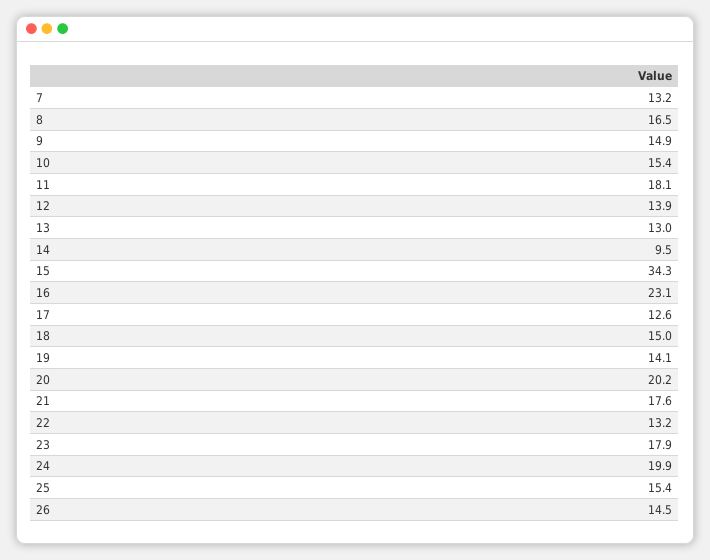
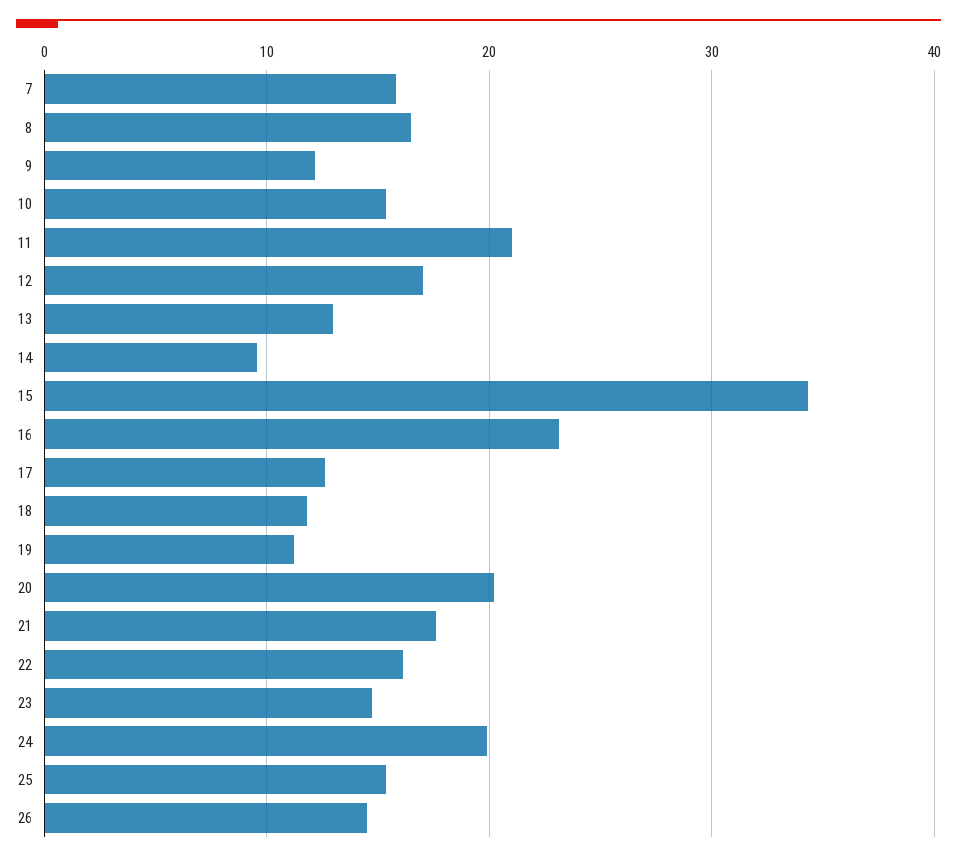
  {
-   "7": 13.2,
+   "7": 16,
    "8": 16.5,
-   "9": 14.9,
+   "9": 12,
    "10": 15.4,
-   "11": 18.1,
+   "11": 21,
-   "12": 13.9,
+   "12": 17,
    "13": 13,
    "14": 9.5,
    "15": 34.3,
    "16": 23.1,
    "17": 12.6,
-   "18": 15,
+   "18": 12,
-   "19": 14.1,
+   "19": 11,
    "20": 20.2,
    "21": 17.6,
-   "22": 13.2,
+   "22": 16,
-   "23": 17.9,
+   "23": 15,
    "24": 19.9,
    "25": 15.4,
    "26": 14.5
  }

